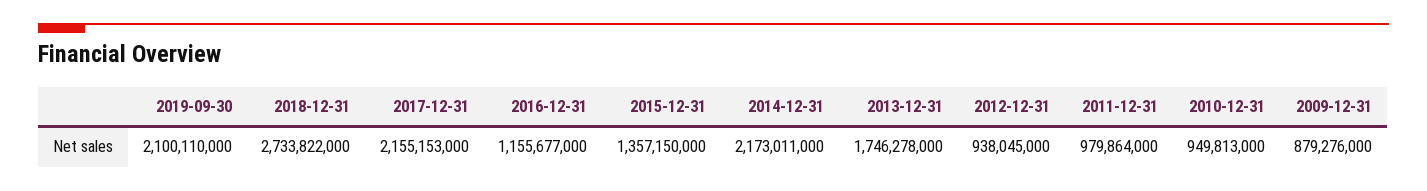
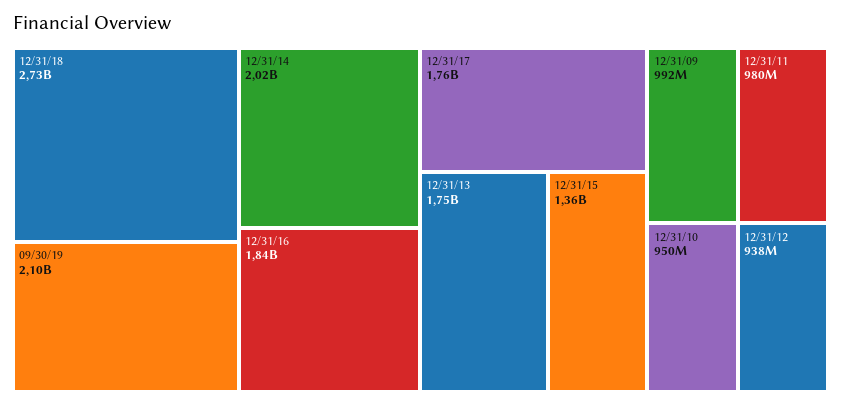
  {
    "2019-09-30": 2100110000,
    "2018-12-31": 2733822000,
-   "2017-12-31": 2155153000,
+   "2017-12-31": 1760000000,
-   "2016-12-31": 1155677000,
+   "2016-12-31": 1840000000,
    "2015-12-31": 1357150000,
-   "2014-12-31": 2173011000,
+   "2014-12-31": 2020000000,
    "2013-12-31": 1746278000,
    "2012-12-31": 938045000,
    "2011-12-31": 979864000,
    "2010-12-31": 949813000,
-   "2009-12-31": 879276000
+   "2009-12-31": 992000000
  }

